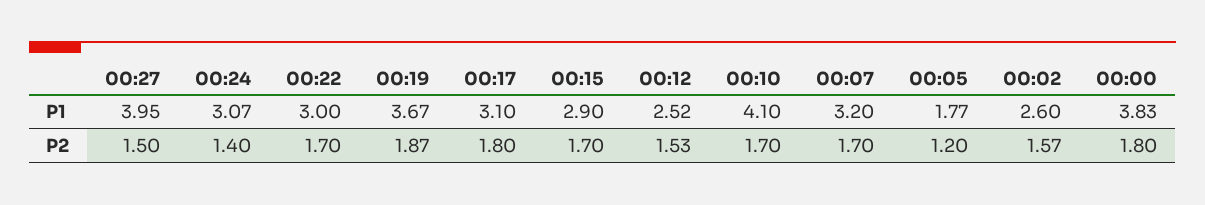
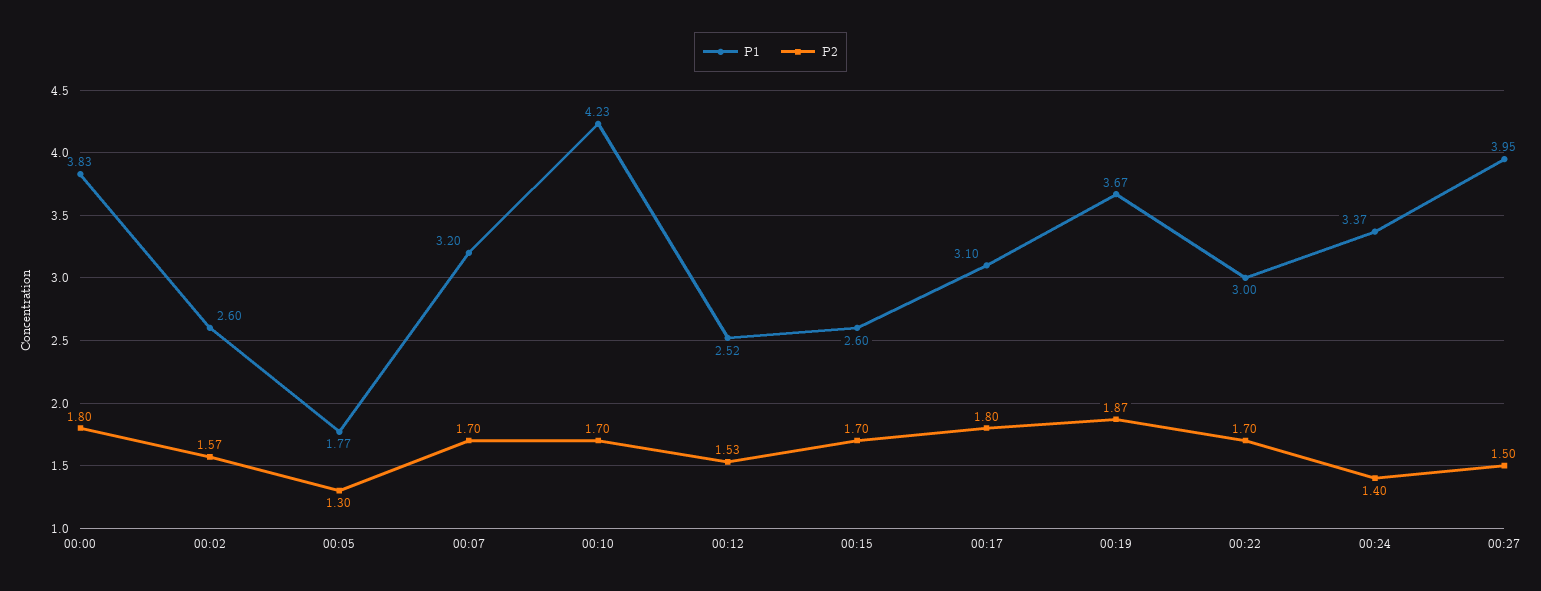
  {
    "P1": {
      "00:27": 3.95,
-     "00:24": 3.07,
+     "00:24": 3.37,
      "00:22": 3,
      "00:19": 3.67,
      "00:17": 3.1,
-     "00:15": 2.9,
+     "00:15": 2.6,
      "00:12": 2.52,
-     "00:10": 4.1,
+     "00:10": 4.23,
      "00:07": 3.2,
      "00:05": 1.77,
      "00:02": 2.6,
      "00:00": 3.83
    },
    "P2": {
      "00:27": 1.5,
      "00:24": 1.4,
      "00:22": 1.7,
      "00:19": 1.87,
      "00:17": 1.8,
      "00:15": 1.7,
      "00:12": 1.53,
      "00:10": 1.7,
      "00:07": 1.7,
-     "00:05": 1.2,
+     "00:05": 1.3,
      "00:02": 1.57,
      "00:00": 1.8
    }
  }

